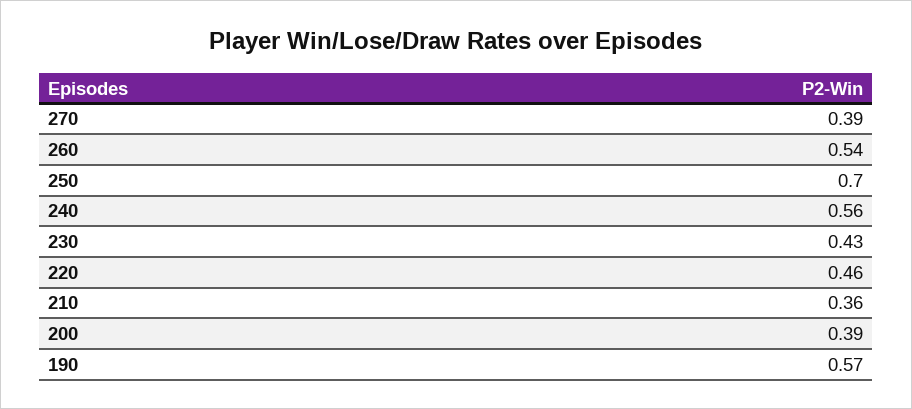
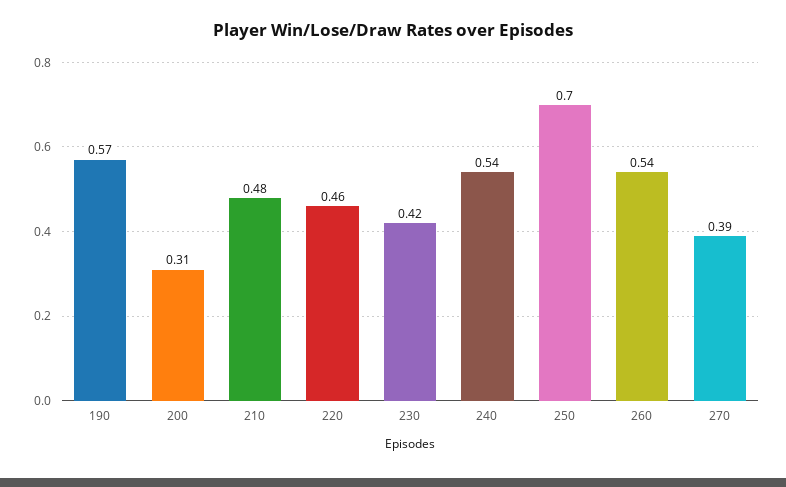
  {
    "270": 0.39,
    "260": 0.54,
    "250": 0.7,
-   "240": 0.56,
+   "240": 0.54,
-   "230": 0.43,
+   "230": 0.42,
    "220": 0.46,
-   "210": 0.36,
+   "210": 0.48,
-   "200": 0.39,
+   "200": 0.31,
    "190": 0.57
  }

